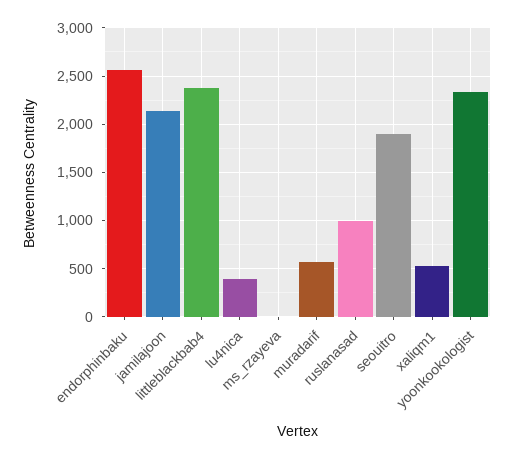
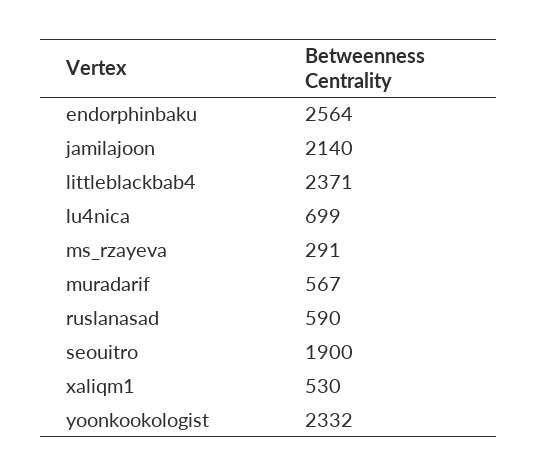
  {
    "endorphinbaku": 2564,
    "jamilajoon": 2140,
    "littleblackbab4": 2371,
-   "lu4nica": 400,
+   "lu4nica": 699,
-   "ms_rzayeva": 0,
+   "ms_rzayeva": 291,
    "muradarif": 567,
-   "ruslanasad": 1000,
+   "ruslanasad": 590,
    "seouitro": 1900,
    "xaliqm1": 530,
    "yoonkookologist": 2332
  }

